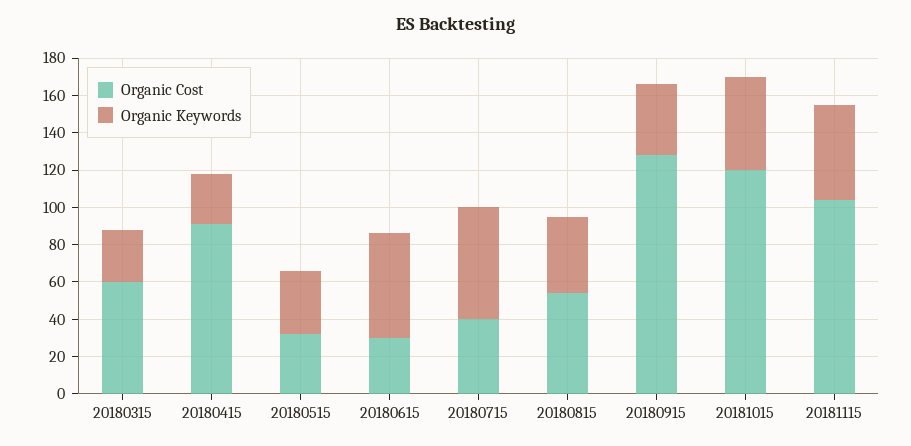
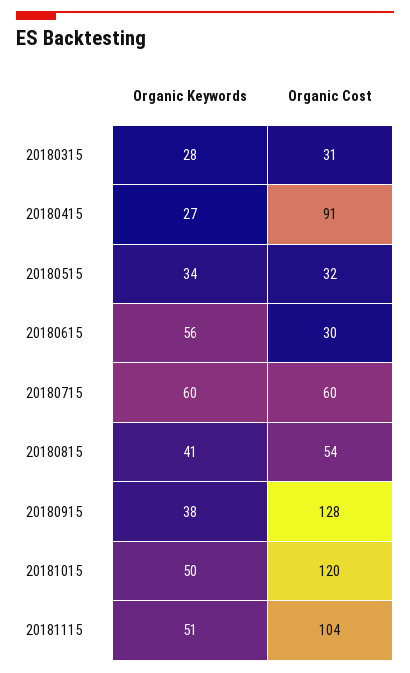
  {
    "Organic Cost": {
-     "20180315": 60,
+     "20180315": 31,
      "20180415": 91,
      "20180515": 32,
      "20180615": 30,
-     "20180715": 40,
+     "20180715": 60,
      "20180815": 54,
      "20180915": 128,
      "20181015": 120,
      "20181115": 104
    },
    "Organic Keywords": {
      "20180315": 28,
      "20180415": 27,
      "20180515": 34,
      "20180615": 56,
      "20180715": 60,
      "20180815": 41,
      "20180915": 38,
      "20181015": 50,
      "20181115": 51
    }
  }

